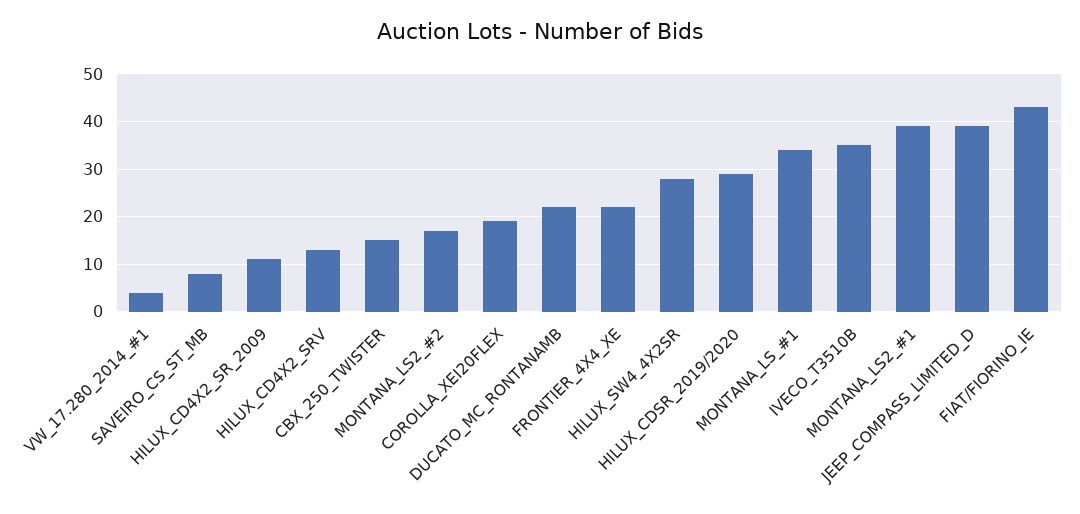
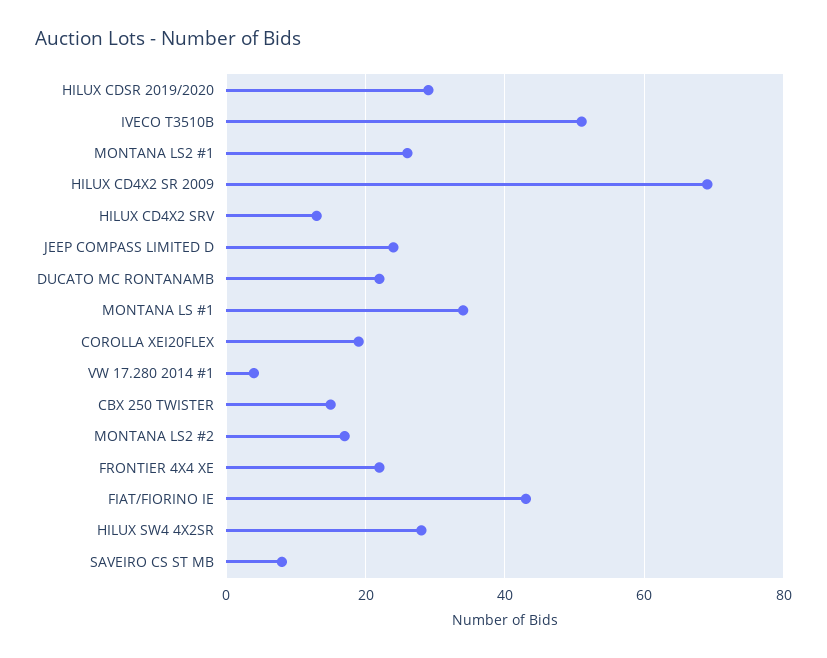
  {
    "VW_17.280_2014_#1": 5,
    "SAVEIRO_CS_ST_MB": 10,
-   "HILUX_CD4X2_SR_2009": 10,
+   "HILUX_CD4X2_SR_2009": 70,
    "HILUX_CD4X2_SRV": 15,
    "CBX_250_TWISTER": 15,
    "MONTANA_LS2_#2": 15,
    "COROLLA_XEI20FLEX": 20,
    "DUCATO_MC_RONTANAMB": 20,
    "FRONTIER_4X4_XE": 20,
    "HILUX_SW4_4X2SR": 30,
    "HILUX_CDSR_2019/2020": 30,
    "MONTANA_LS_#1": 35,
-   "IVECO_T3510B": 35,
+   "IVECO_T3510B": 50,
-   "MONTANA_LS2_#1": 40,
+   "MONTANA_LS2_#1": 25,
-   "JEEP_COMPASS_LIMITED_D": 40,
+   "JEEP_COMPASS_LIMITED_D": 25,
    "FIAT/FIORINO_IE": 45
  }

